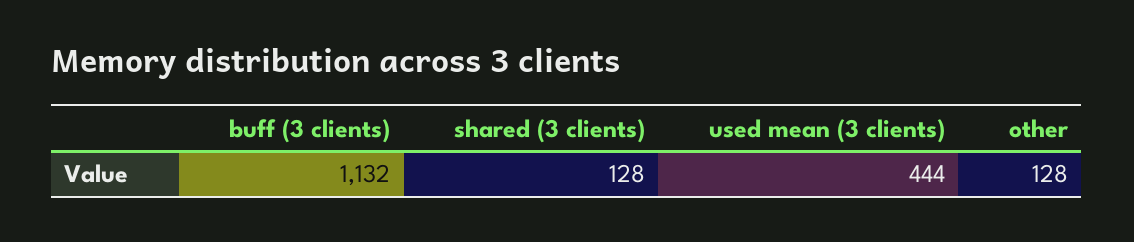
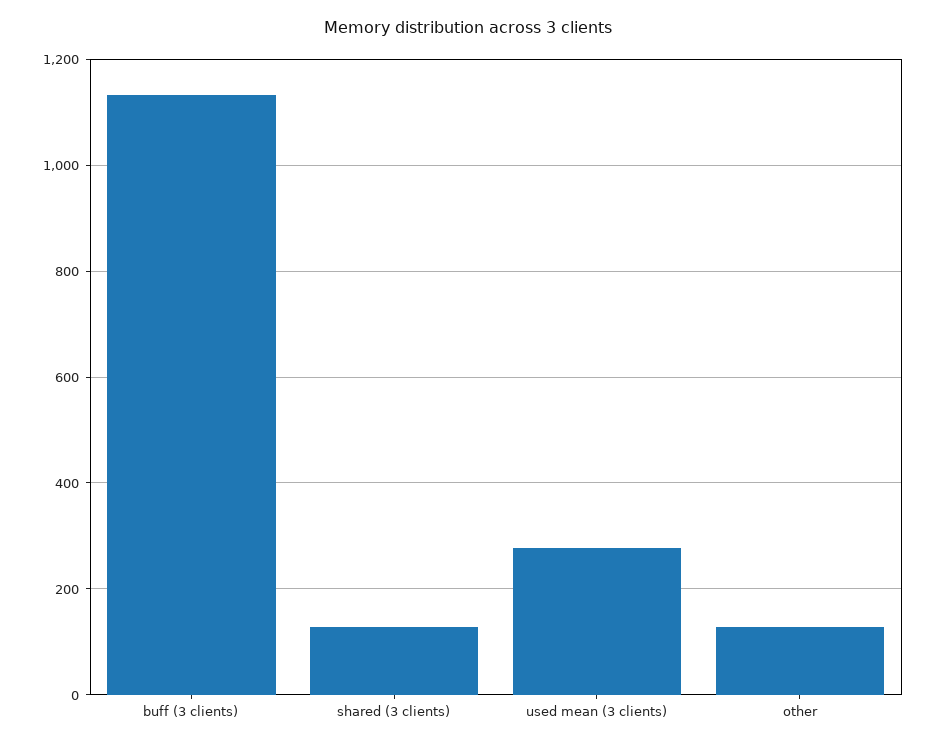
  {
    "buff (3 clients)": 1132,
    "shared (3 clients)": 128,
-   "used mean (3 clients)": 444,
+   "used mean (3 clients)": 280,
    "other": 128
  }

